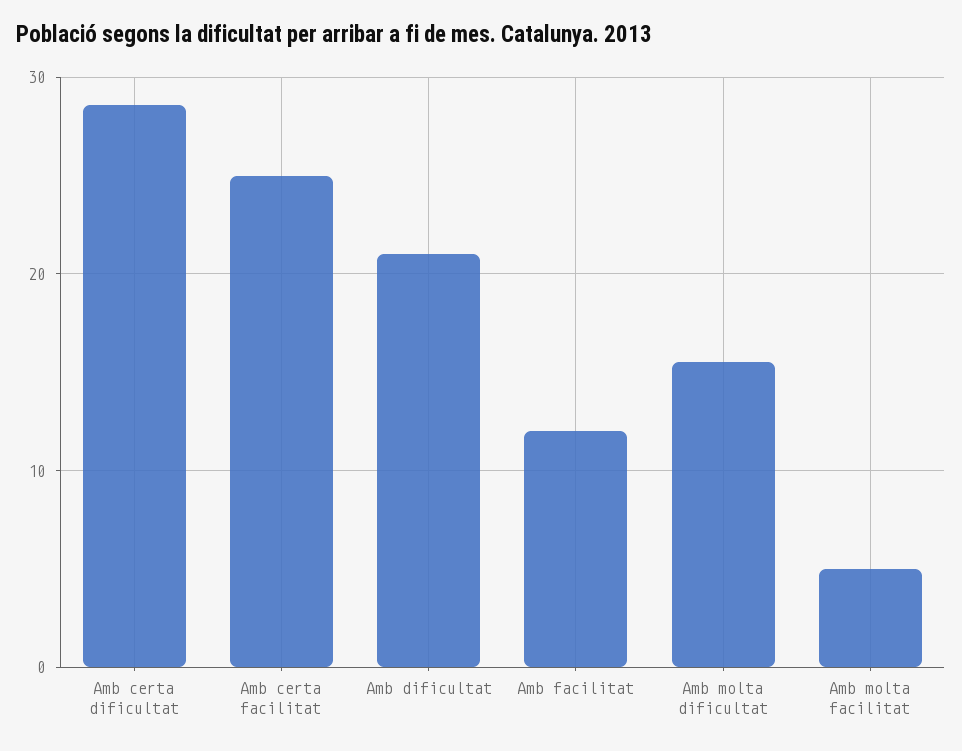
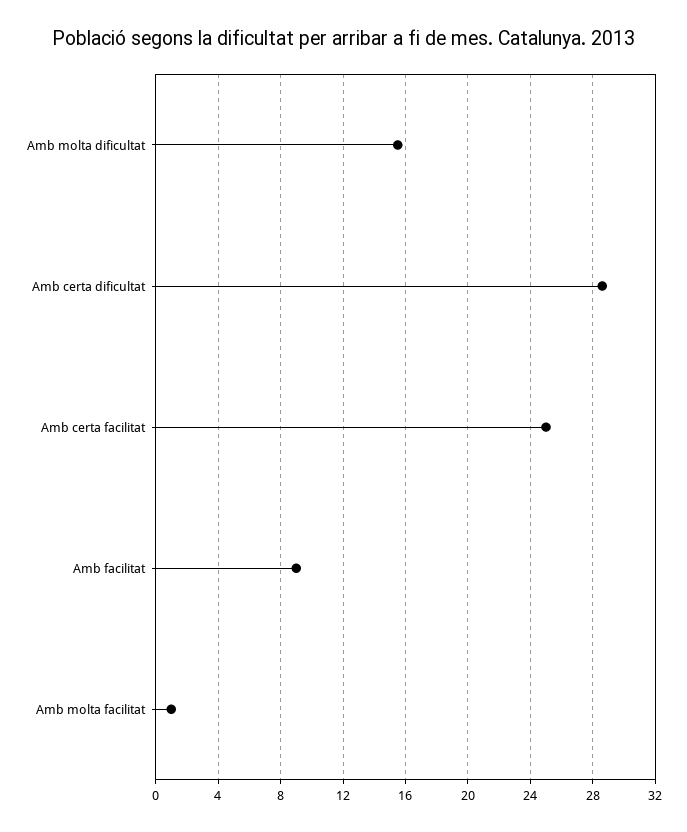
  {
    "Amb certa dificultat": 28.5,
    "Amb certa facilitat": 25,
-   "Amb dificultat": 21,
-   "Amb facilitat": 12,
+   "Amb facilitat": 9,
    "Amb molta dificultat": 15.5,
-   "Amb molta facilitat": 5
+   "Amb molta facilitat": 1
  }

